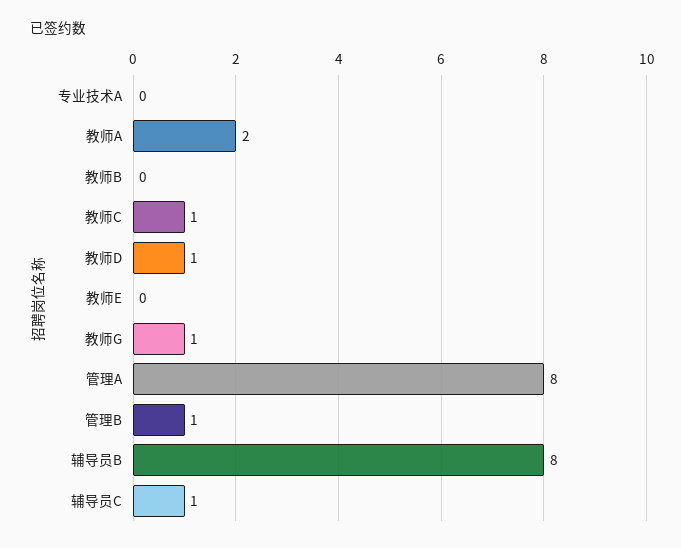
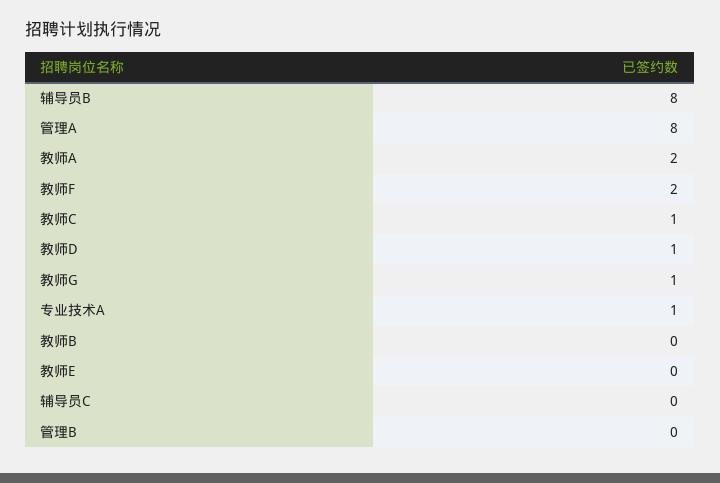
  {
-   "专业技术A": 0,
+   "专业技术A": 1,
    "教师A": 2,
    "教师B": 0,
    "教师C": 1,
    "教师D": 1,
    "教师E": 0,
    "教师G": 1,
    "管理A": 8,
-   "管理B": 1,
+   "管理B": 0,
    "辅导员B": 8,
-   "辅导员C": 1
+   "辅导员C": 0,
+   "教师F": 2
  }

